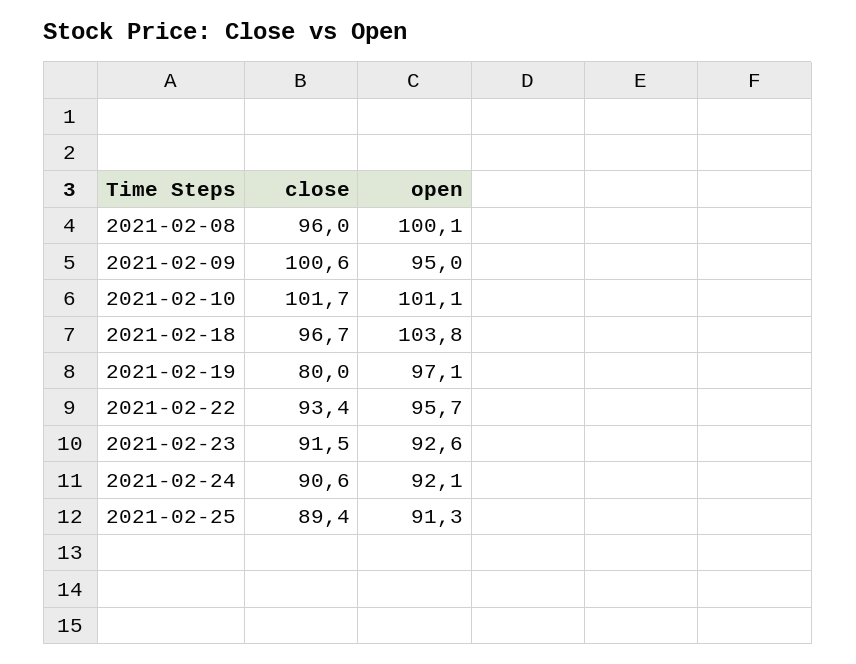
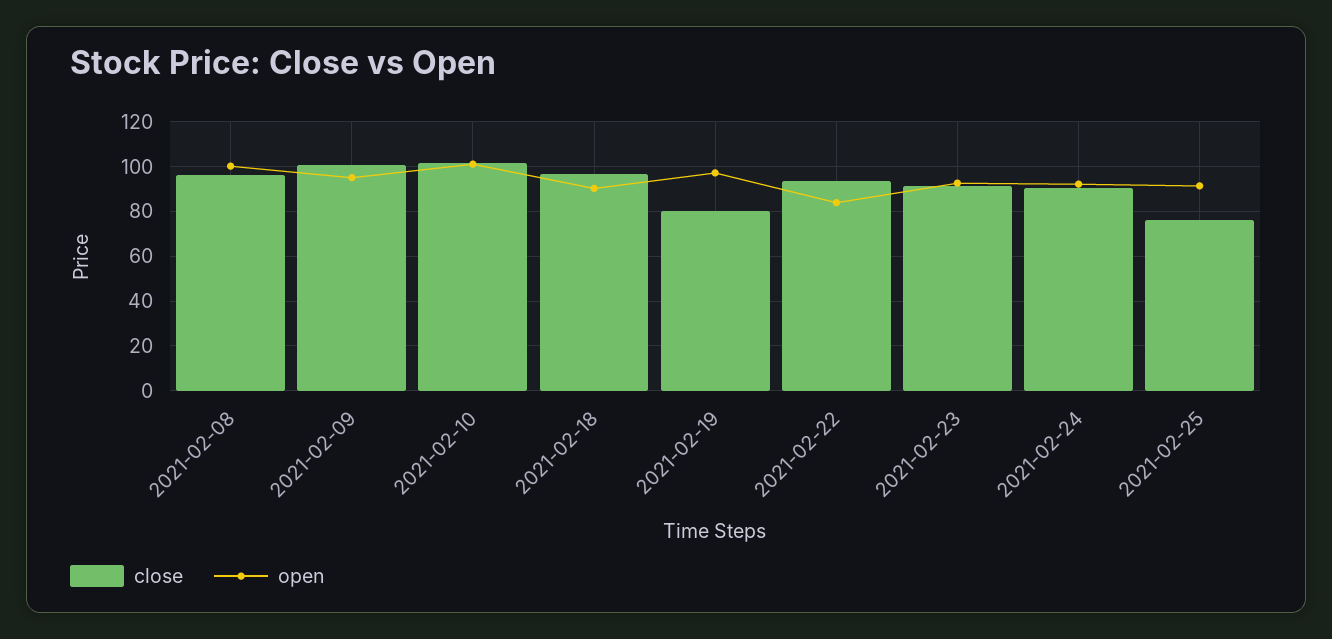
  {
    "close": {
      "2021-02-08": 96,
      "2021-02-09": 100.6,
      "2021-02-10": 101.7,
      "2021-02-18": 96.7,
      "2021-02-19": 80,
      "2021-02-22": 93.4,
      "2021-02-23": 91.5,
      "2021-02-24": 90.6,
-     "2021-02-25": 89.4
+     "2021-02-25": 75
    },
    "open": {
      "2021-02-08": 100.1,
      "2021-02-09": 95,
      "2021-02-10": 101.1,
-     "2021-02-18": 103.8,
+     "2021-02-18": 90,
      "2021-02-19": 97.1,
-     "2021-02-22": 95.7,
+     "2021-02-22": 85,
      "2021-02-23": 92.6,
      "2021-02-24": 92.1,
      "2021-02-25": 91.3
    }
  }

